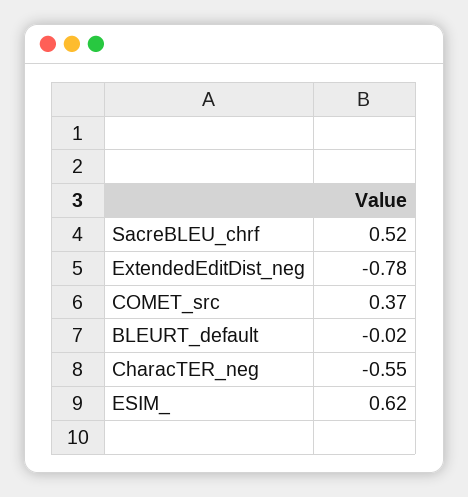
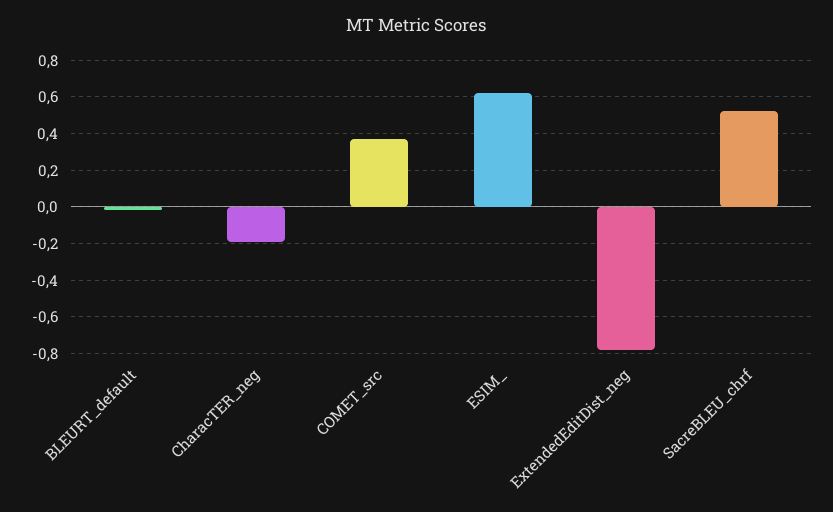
  {
    "SacreBLEU_chrf": 0.52,
    "ExtendedEditDist_neg": -0.78,
    "COMET_src": 0.37,
    "BLEURT_default": -0.02,
-   "CharacTER_neg": -0.55,
+   "CharacTER_neg": -0.2,
    "ESIM_": 0.62
  }

